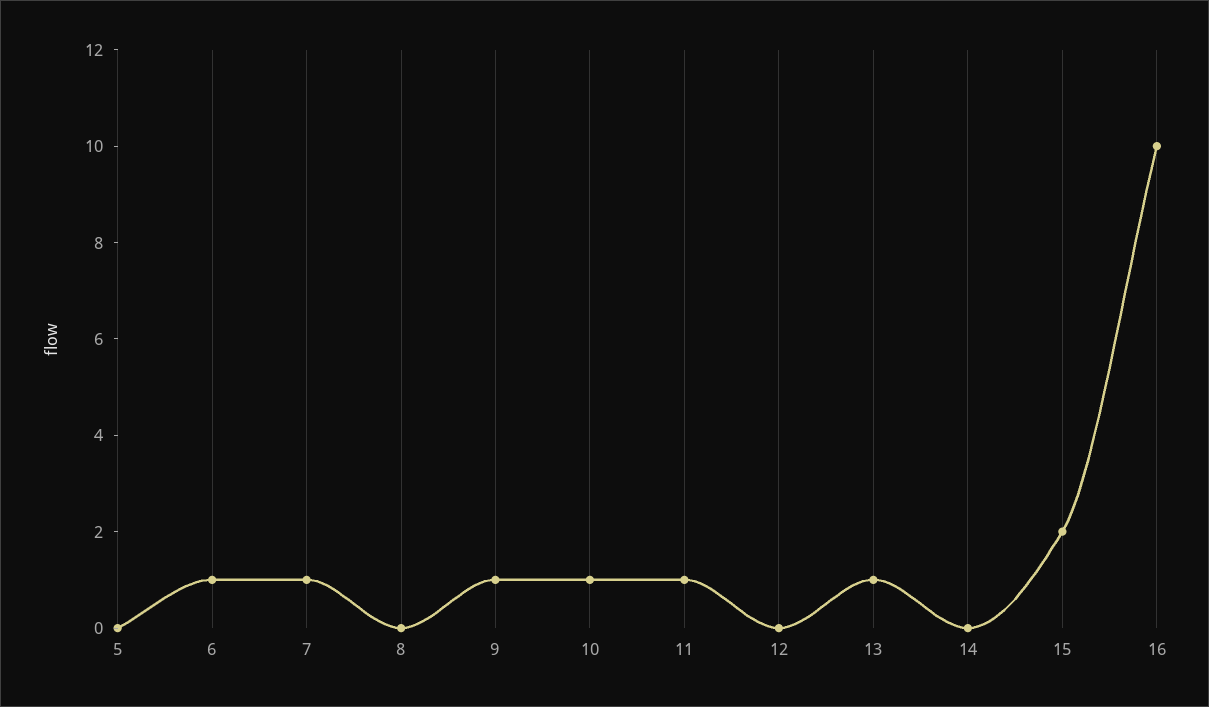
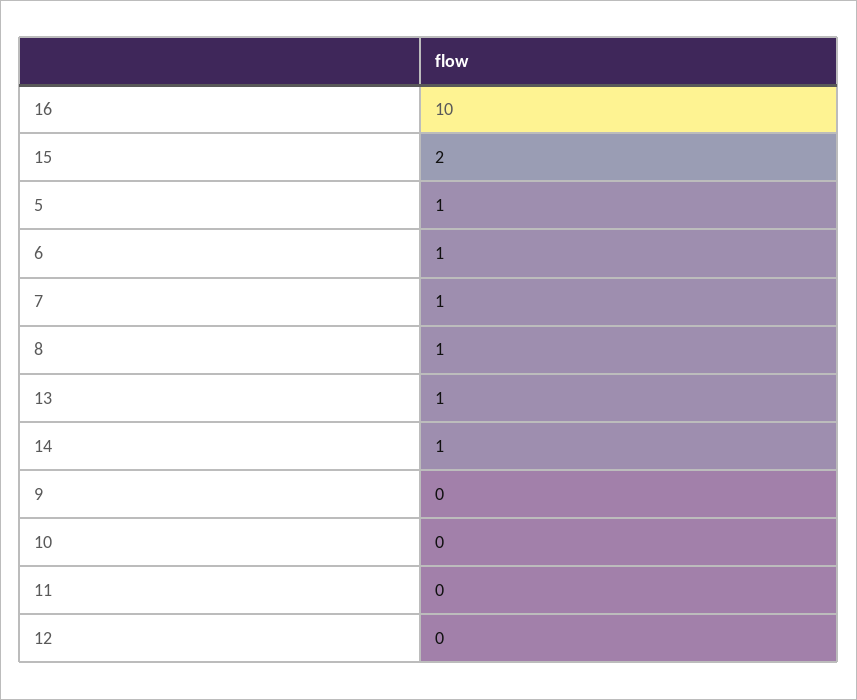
  {
-   "5": 0,
+   "5": 1,
    "6": 1,
    "7": 1,
-   "8": 0,
+   "8": 1,
-   "9": 1,
+   "9": 0,
-   "10": 1,
+   "10": 0,
-   "11": 1,
+   "11": 0,
    "12": 0,
    "13": 1,
-   "14": 0,
+   "14": 1,
    "15": 2,
    "16": 10
  }

